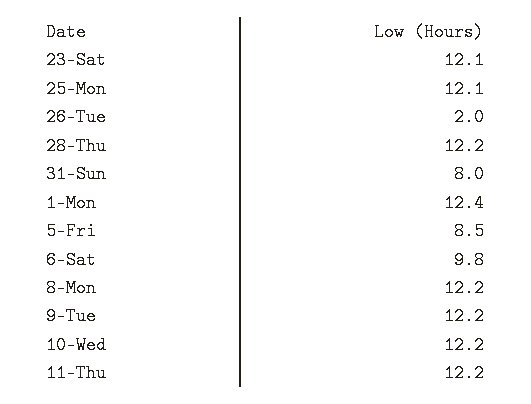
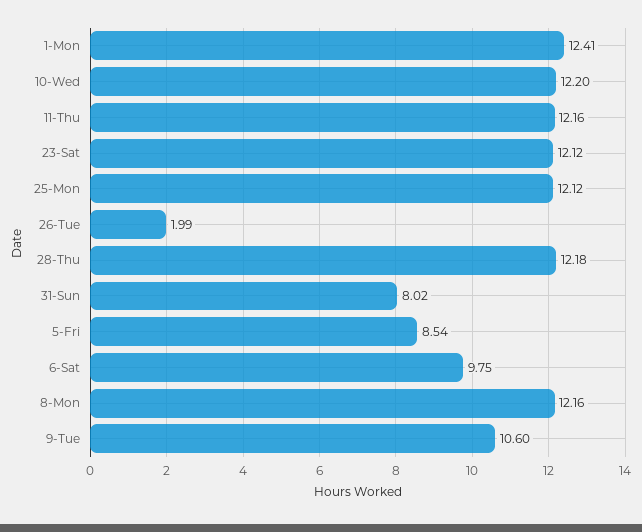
  {
    "23-Sat": 12.12,
    "25-Mon": 12.12,
    "26-Tue": 1.99,
    "28-Thu": 12.18,
    "31-Sun": 8.02,
    "1-Mon": 12.41,
    "5-Fri": 8.54,
    "6-Sat": 9.75,
    "8-Mon": 12.16,
-   "9-Tue": 12.2,
+   "9-Tue": 10.6,
    "10-Wed": 12.2,
    "11-Thu": 12.16
  }

